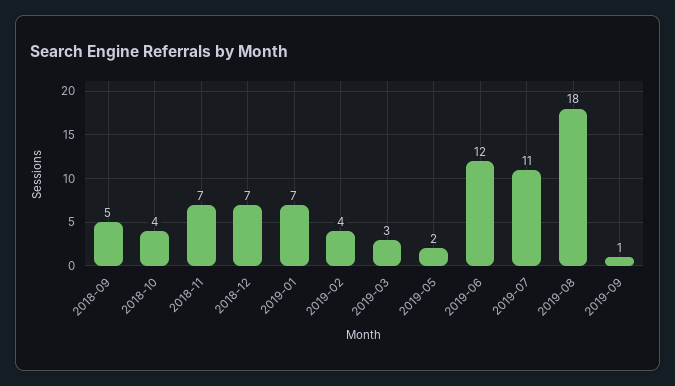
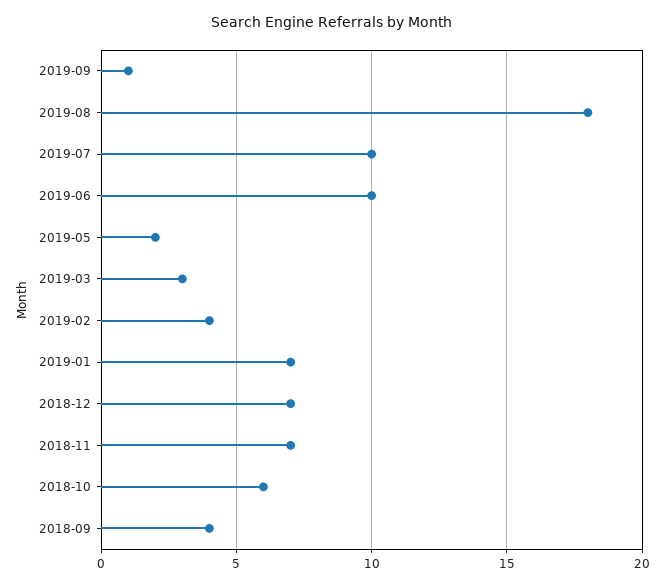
  {
-   "2018-09": 5,
+   "2018-09": 4,
-   "2018-10": 4,
+   "2018-10": 6,
    "2018-11": 7,
    "2018-12": 7,
    "2019-01": 7,
    "2019-02": 4,
    "2019-03": 3,
    "2019-05": 2,
-   "2019-06": 12,
+   "2019-06": 10,
-   "2019-07": 11,
+   "2019-07": 10,
    "2019-08": 18,
    "2019-09": 1
  }

